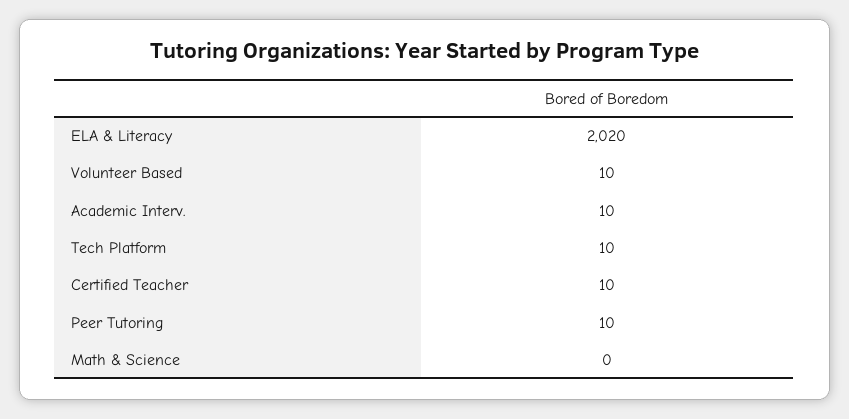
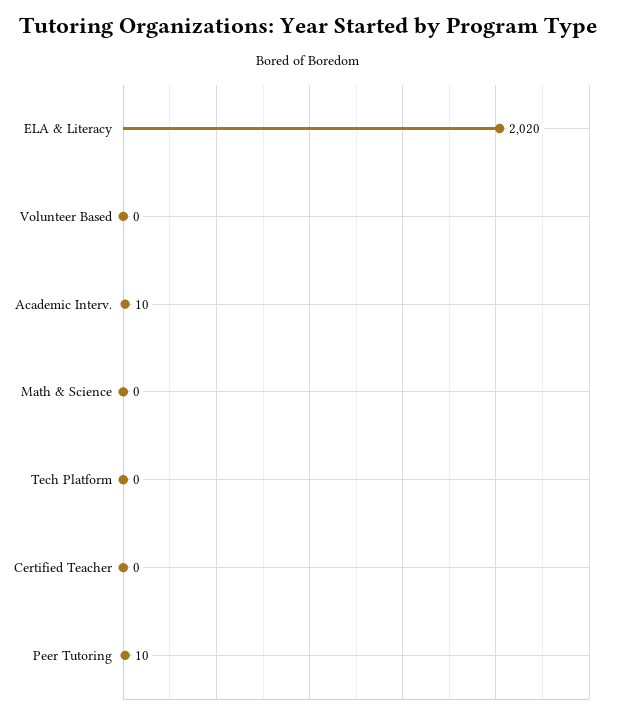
  {
    "ELA & Literacy": 2020,
-   "Volunteer Based": 10,
+   "Volunteer Based": 0,
    "Academic Interv.": 10,
-   "Tech Platform": 10,
+   "Tech Platform": 0,
-   "Certified Teacher": 10,
+   "Certified Teacher": 0,
    "Peer Tutoring": 10,
    "Math & Science": 0
  }

